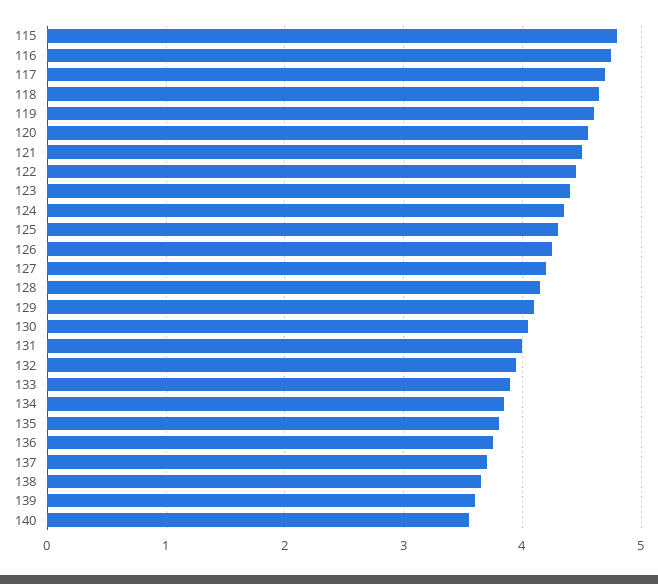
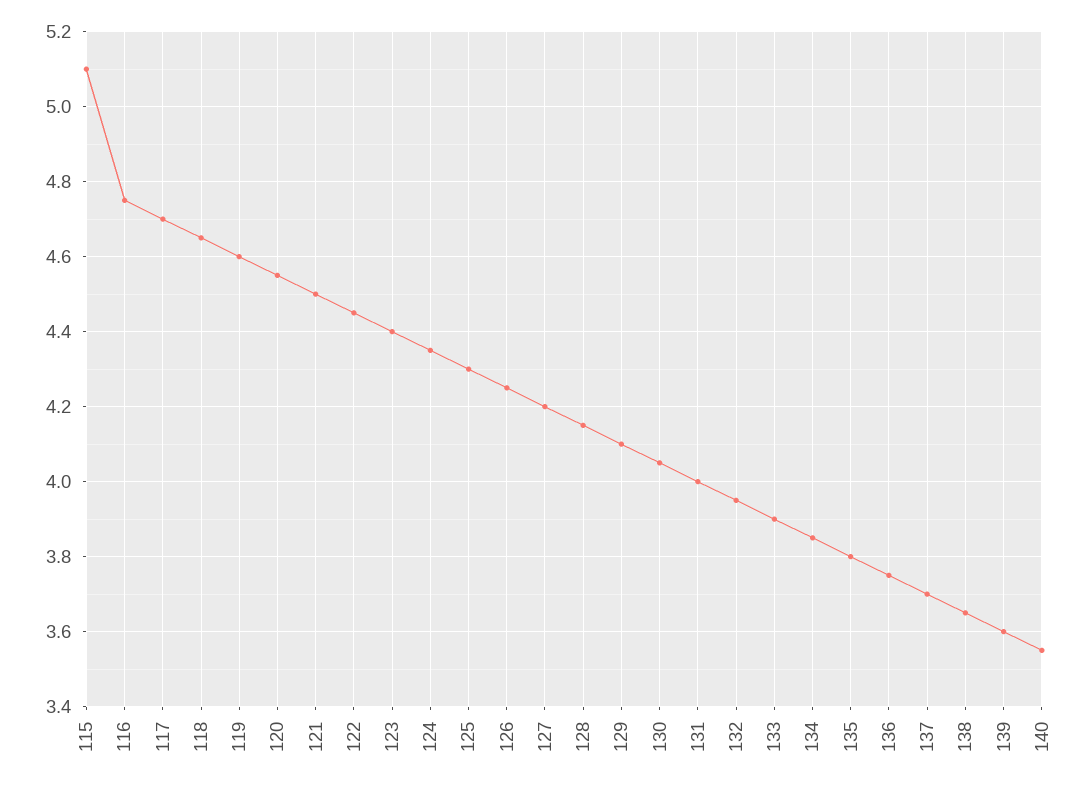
  {
-   "115": 4.8,
+   "115": 5.1,
    "116": 4.75,
    "117": 4.7,
    "118": 4.65,
    "119": 4.6,
    "120": 4.55,
    "121": 4.5,
    "122": 4.45,
    "123": 4.4,
    "124": 4.35,
    "125": 4.3,
    "126": 4.25,
    "127": 4.2,
    "128": 4.15,
    "129": 4.1,
    "130": 4.05,
    "131": 4,
    "132": 3.95,
    "133": 3.9,
    "134": 3.85,
    "135": 3.8,
    "136": 3.75,
    "137": 3.7,
    "138": 3.65,
    "139": 3.6,
    "140": 3.55
  }

